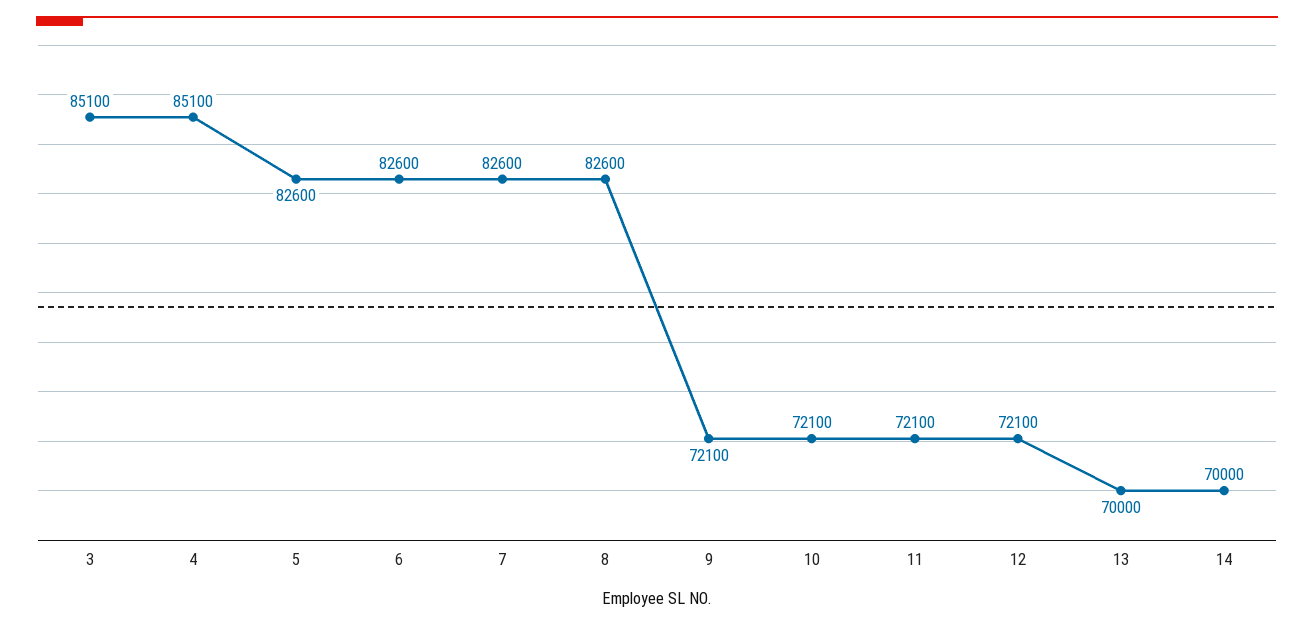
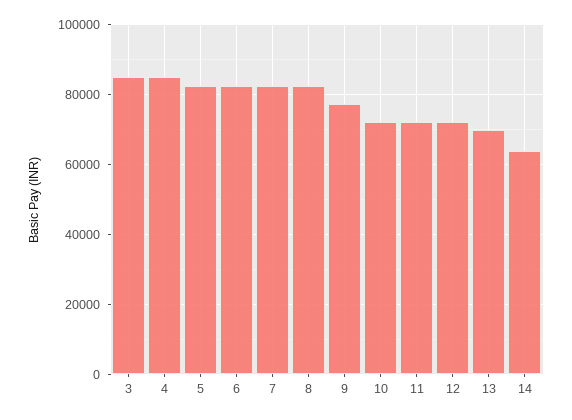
  {
    "3": 85100,
    "4": 85100,
    "5": 82600,
    "6": 82600,
    "7": 82600,
    "8": 82600,
-   "9": 72100,
+   "9": 78000,
    "10": 72100,
    "11": 72100,
    "12": 72100,
    "13": 70000,
-   "14": 70000
+   "14": 64000
  }

